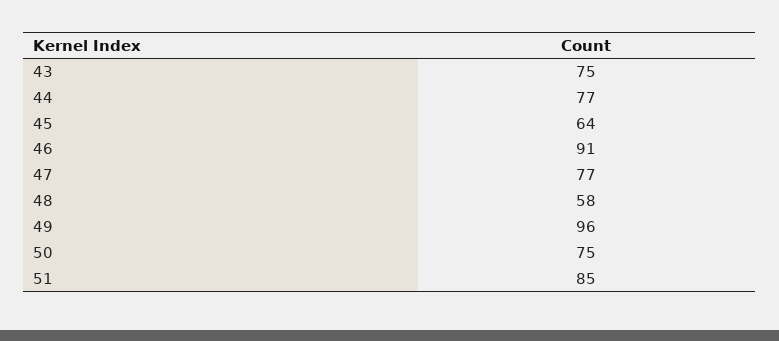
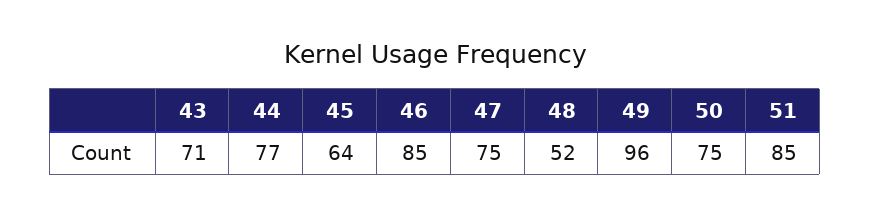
  {
-   "43": 75,
+   "43": 71,
    "44": 77,
    "45": 64,
-   "46": 91,
+   "46": 85,
-   "47": 77,
+   "47": 75,
-   "48": 58,
+   "48": 52,
    "49": 96,
    "50": 75,
    "51": 85
  }

